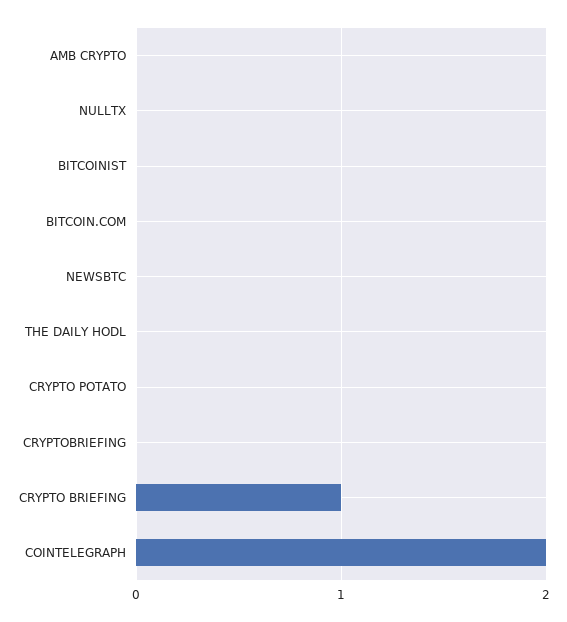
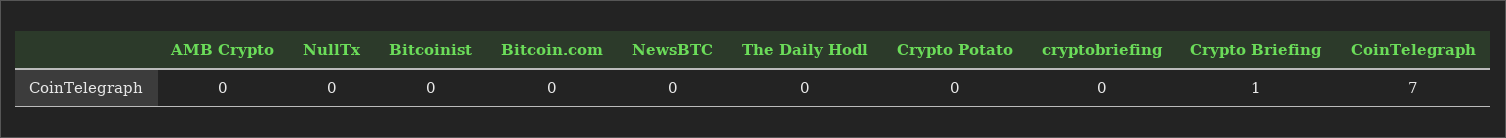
  {
    "AMB CRYPTO": 0,
    "NULLTX": 0,
    "BITCOINIST": 0,
    "BITCOIN.COM": 0,
    "NEWSBTC": 0,
    "THE DAILY HODL": 0,
    "CRYPTO POTATO": 0,
    "CRYPTOBRIEFING": 0,
    "CRYPTO BRIEFING": 1,
-   "COINTELEGRAPH": 2
+   "COINTELEGRAPH": 7
  }

